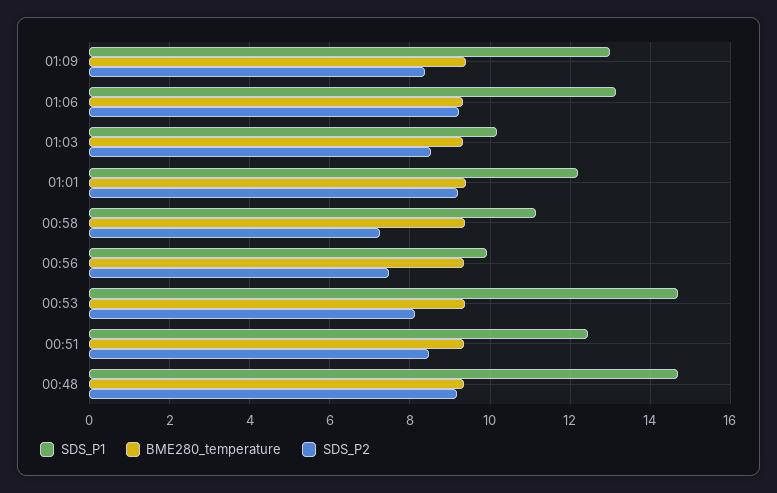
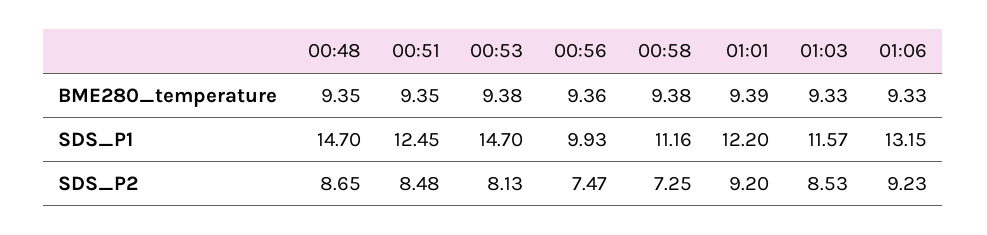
  {
    "SDS_P1": {
-     "01:09": 13,
      "01:06": 13.15,
-     "01:03": 10.2,
+     "01:03": 11.57,
      "01:01": 12.2,
      "00:58": 11.16,
      "00:56": 9.93,
      "00:53": 14.7,
      "00:51": 12.45,
      "00:48": 14.7
    },
    "BME280_temperature": {
-     "01:09": 9.4,
      "01:06": 9.33,
      "01:03": 9.33,
      "01:01": 9.39,
      "00:58": 9.38,
      "00:56": 9.36,
      "00:53": 9.38,
      "00:51": 9.35,
      "00:48": 9.35
    },
    "SDS_P2": {
-     "01:09": 8.4,
      "01:06": 9.23,
      "01:03": 8.53,
      "01:01": 9.2,
      "00:58": 7.25,
      "00:56": 7.47,
      "00:53": 8.13,
      "00:51": 8.48,
-     "00:48": 9.2
+     "00:48": 8.65
    }
  }

